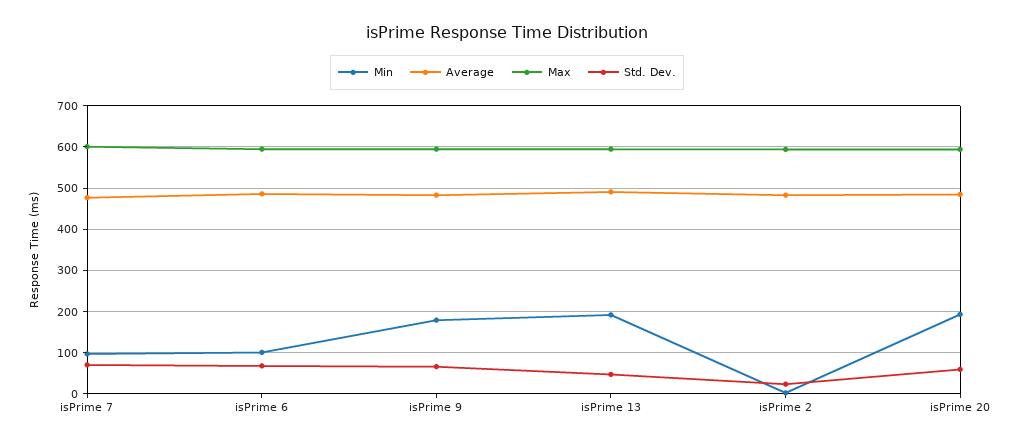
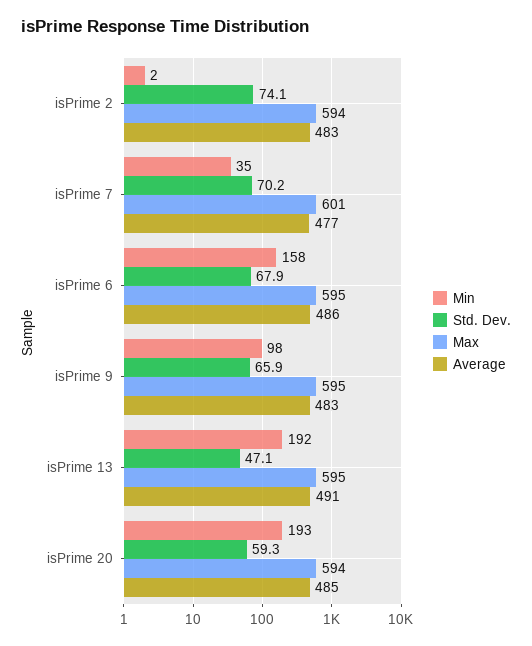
  {
    "Min": {
-     "isPrime 7": 100,
+     "isPrime 7": 35,
-     "isPrime 6": 100,
+     "isPrime 6": 158,
-     "isPrime 9": 180,
+     "isPrime 9": 98,
      "isPrime 13": 192,
      "isPrime 2": 2,
      "isPrime 20": 193
    },
    "Average": {
      "isPrime 7": 477,
      "isPrime 6": 486,
      "isPrime 9": 483,
      "isPrime 13": 491,
      "isPrime 2": 483,
      "isPrime 20": 485
    },
    "Max": {
      "isPrime 7": 601,
      "isPrime 6": 595,
      "isPrime 9": 595,
      "isPrime 13": 595,
      "isPrime 2": 594,
      "isPrime 20": 594
    },
    "Std. Dev.": {
      "isPrime 7": 70.2,
      "isPrime 6": 67.9,
      "isPrime 9": 65.9,
      "isPrime 13": 47.1,
-     "isPrime 2": 20,
+     "isPrime 2": 74.1,
      "isPrime 20": 59.3
    }
  }

